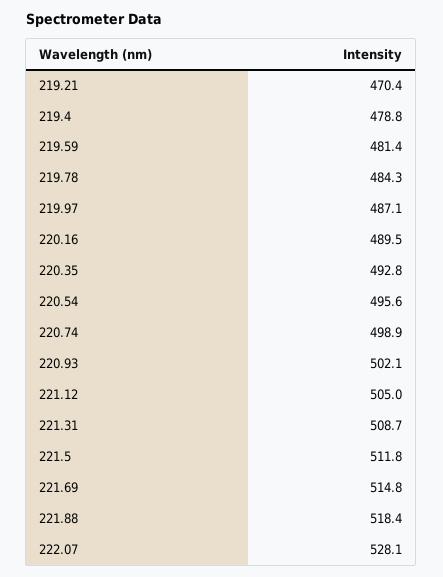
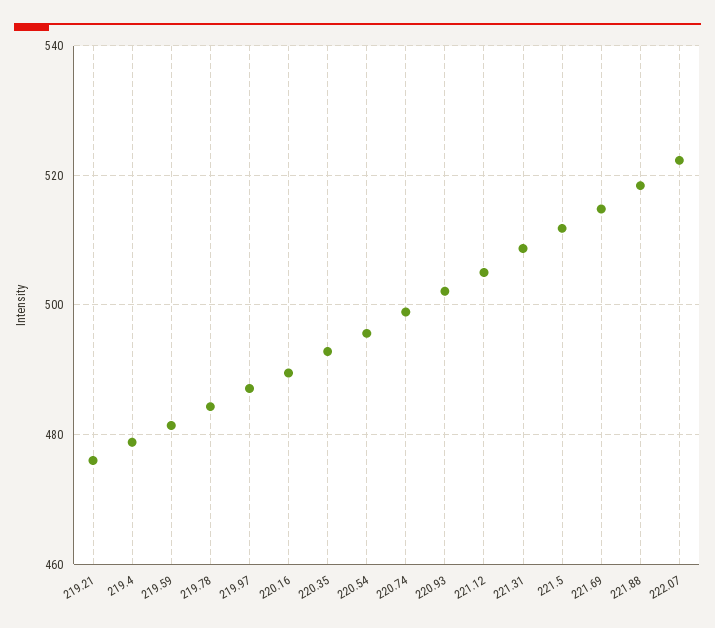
  {
-   "219.21": 470.4,
+   "219.21": 476,
    "219.4": 478.8,
    "219.59": 481.4,
    "219.78": 484.3,
    "219.97": 487.1,
    "220.16": 489.5,
    "220.35": 492.8,
    "220.54": 495.6,
    "220.74": 498.9,
    "220.93": 502.1,
    "221.12": 505,
    "221.31": 508.7,
    "221.5": 511.8,
    "221.69": 514.8,
    "221.88": 518.4,
-   "222.07": 528.1
+   "222.07": 522
  }

